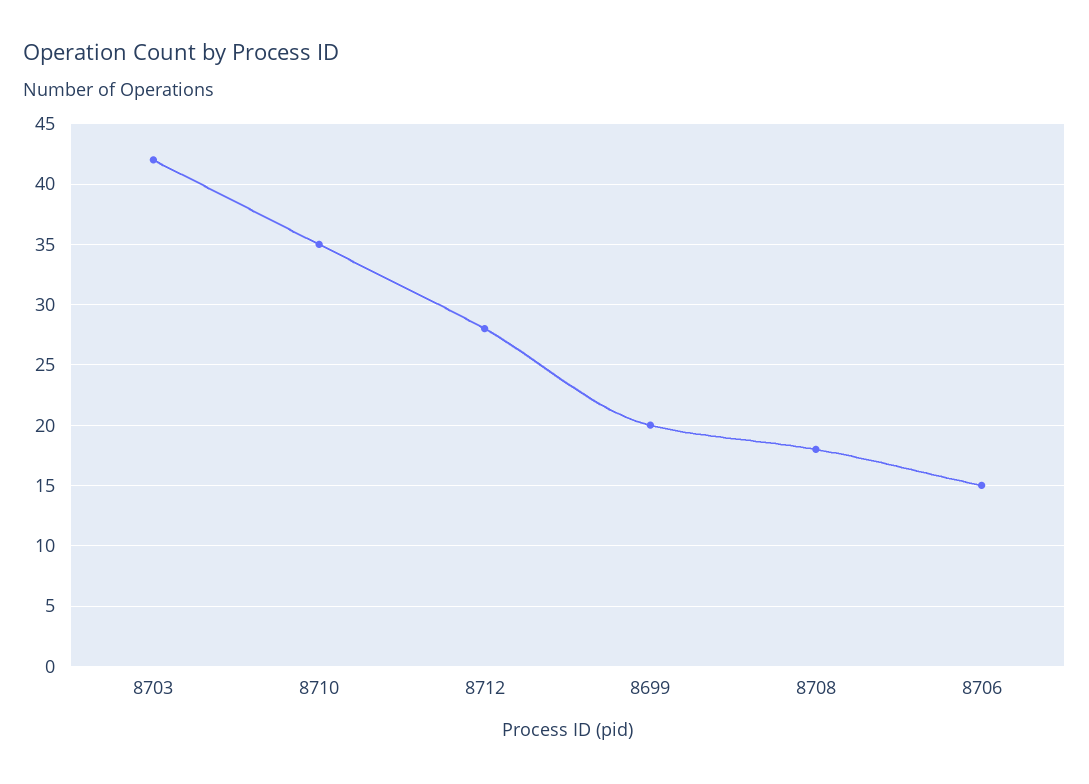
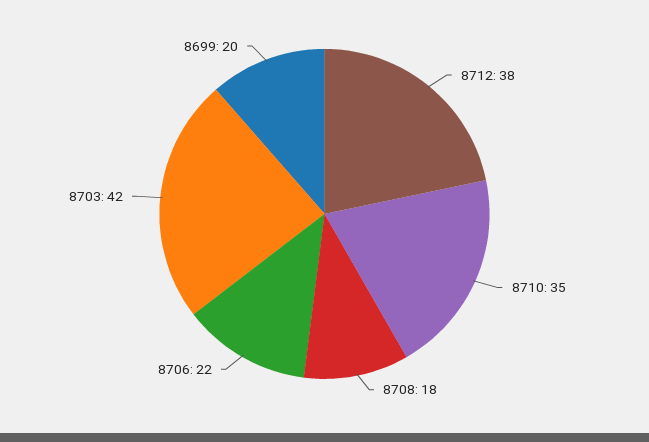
  {
    "8703": 42,
    "8710": 35,
-   "8712": 28,
+   "8712": 38,
    "8699": 20,
    "8708": 18,
-   "8706": 15
+   "8706": 22
  }

